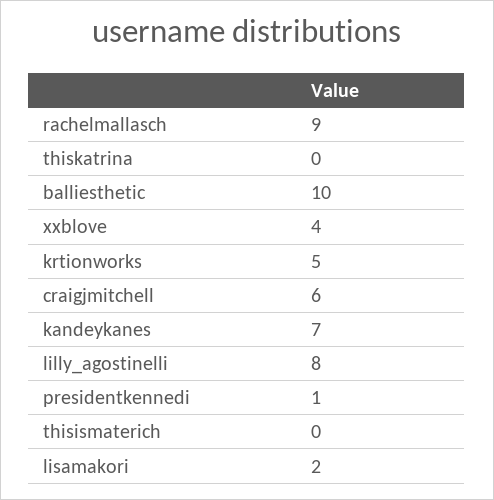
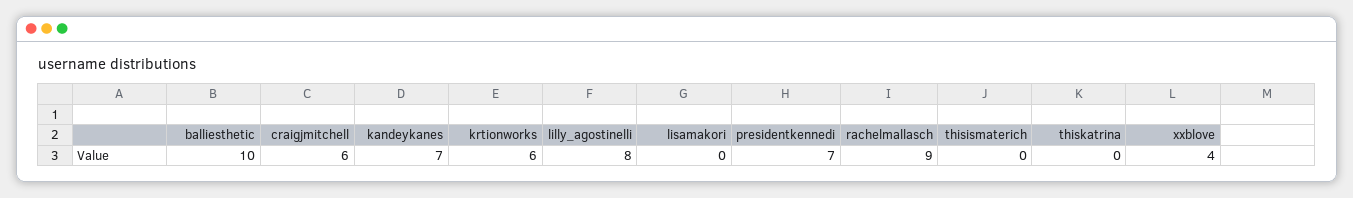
  {
    "rachelmallasch": 9,
    "thiskatrina": 0,
    "balliesthetic": 10,
    "xxblove": 4,
-   "krtionworks": 5,
+   "krtionworks": 6,
    "craigjmitchell": 6,
    "kandeykanes": 7,
    "lilly_agostinelli": 8,
-   "presidentkennedi": 1,
+   "presidentkennedi": 7,
    "thisismaterich": 0,
-   "lisamakori": 2
+   "lisamakori": 0
  }

